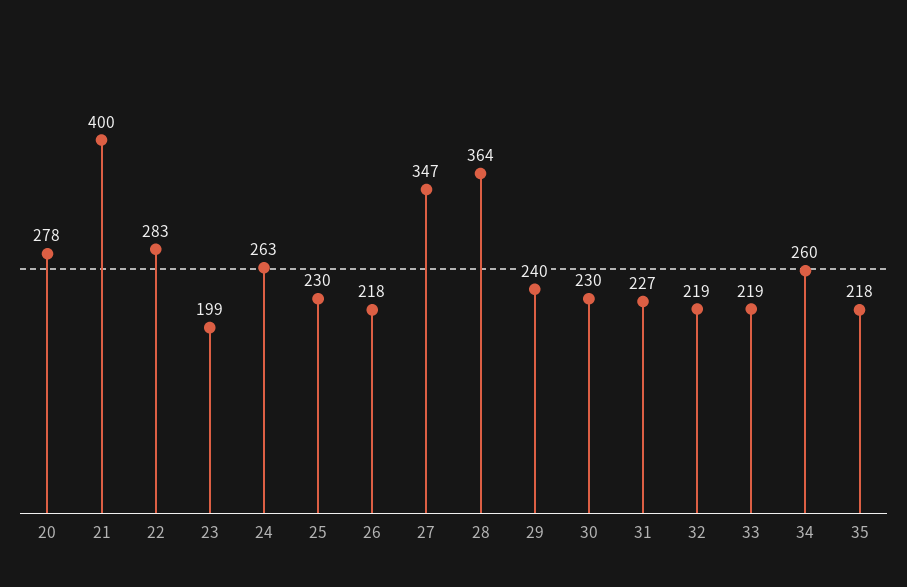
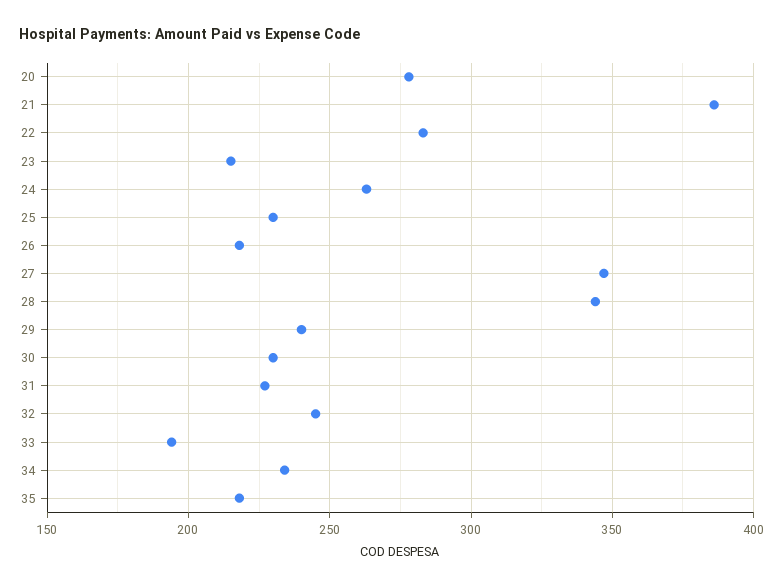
  {
    "20": 278,
-   "21": 400,
+   "21": 385,
    "22": 283,
-   "23": 199,
+   "23": 215,
    "24": 263,
    "25": 230,
    "26": 218,
    "27": 347,
-   "28": 364,
+   "28": 345,
    "29": 240,
    "30": 230,
    "31": 227,
-   "32": 219,
+   "32": 245,
-   "33": 219,
+   "33": 195,
-   "34": 260,
+   "34": 235,
    "35": 218
  }

